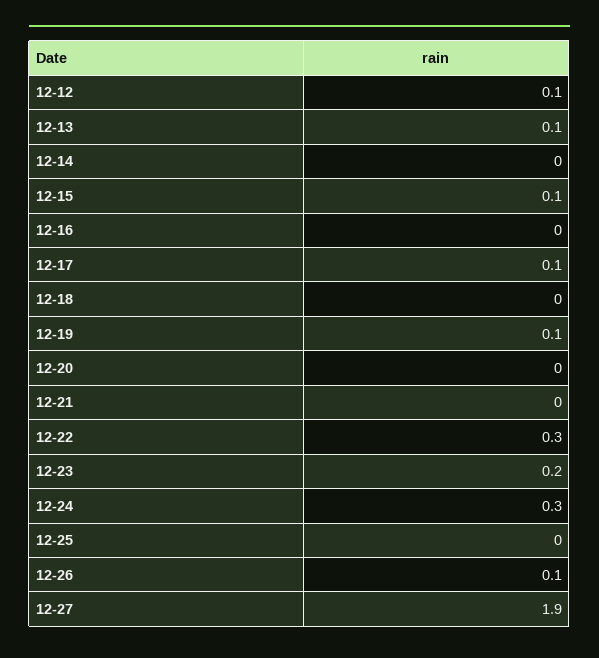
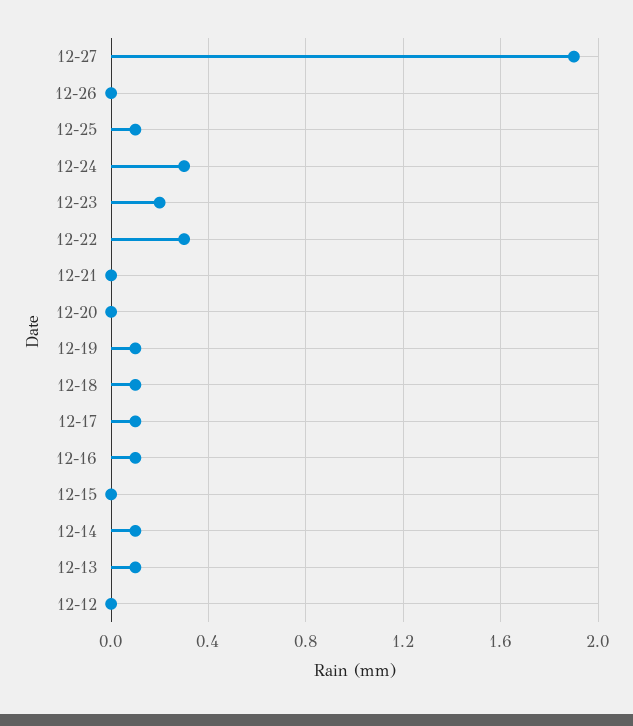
  {
-   "12-12": 0.1,
+   "12-12": 0,
    "12-13": 0.1,
-   "12-14": 0,
+   "12-14": 0.1,
-   "12-15": 0.1,
+   "12-15": 0,
-   "12-16": 0,
+   "12-16": 0.1,
    "12-17": 0.1,
-   "12-18": 0,
+   "12-18": 0.1,
    "12-19": 0.1,
    "12-20": 0,
    "12-21": 0,
    "12-22": 0.3,
    "12-23": 0.2,
    "12-24": 0.3,
-   "12-25": 0,
+   "12-25": 0.1,
-   "12-26": 0.1,
+   "12-26": 0,
    "12-27": 1.9
  }

